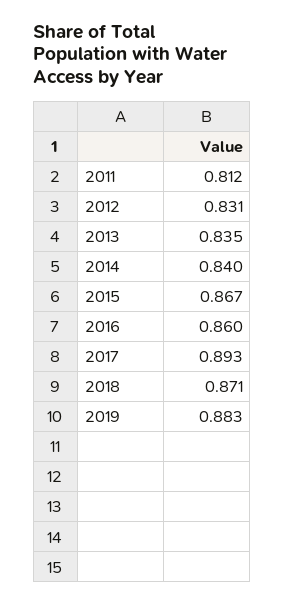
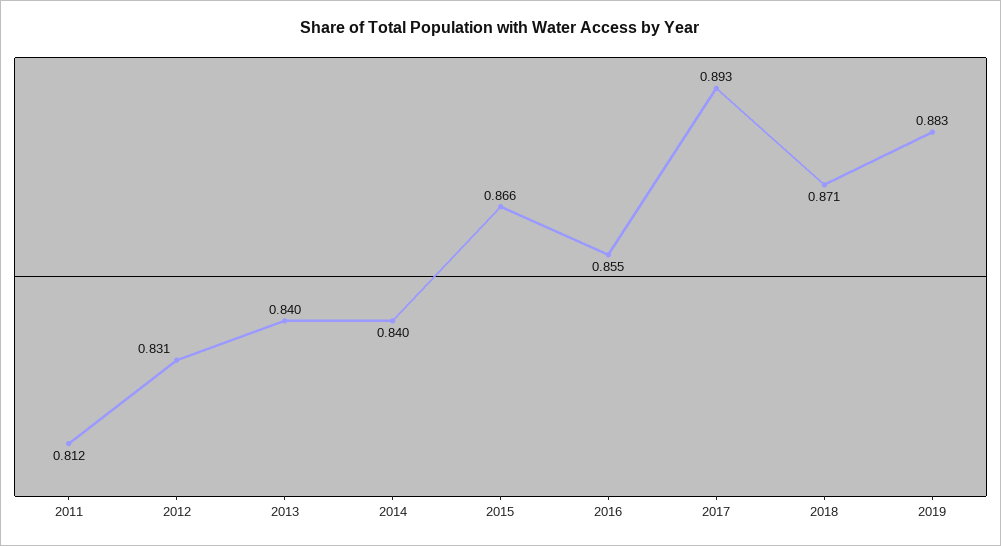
  {
    "2011": 0.812,
    "2012": 0.831,
-   "2013": 0.835,
+   "2013": 0.84,
    "2014": 0.84,
-   "2015": 0.867,
+   "2015": 0.866,
-   "2016": 0.86,
+   "2016": 0.855,
    "2017": 0.893,
    "2018": 0.871,
    "2019": 0.883
  }

